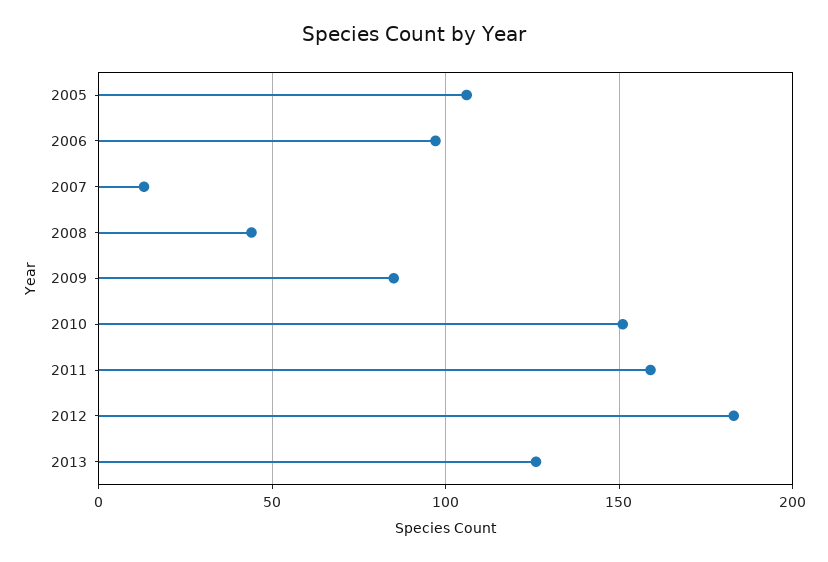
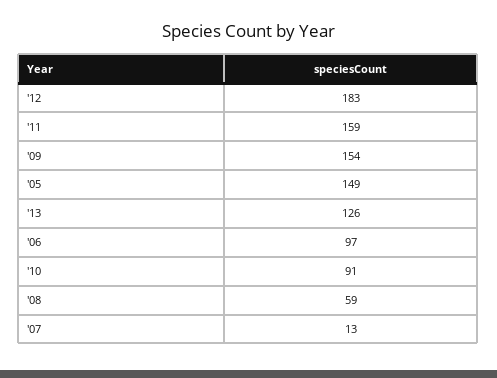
  {
-   "2005": 105,
+   "2005": 149,
    "2006": 97,
    "2007": 13,
-   "2008": 45,
+   "2008": 59,
-   "2009": 85,
+   "2009": 154,
-   "2010": 150,
+   "2010": 91,
    "2011": 159,
    "2012": 183,
    "2013": 126
  }

